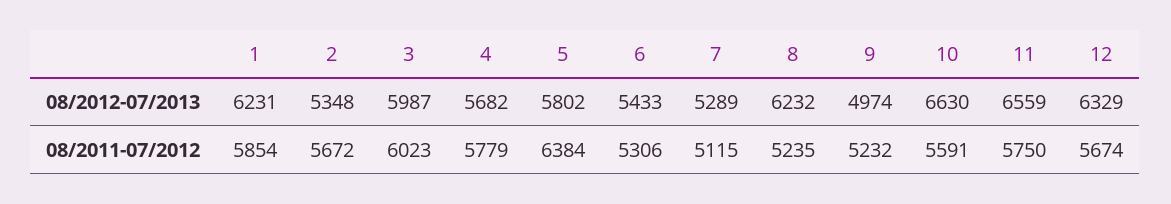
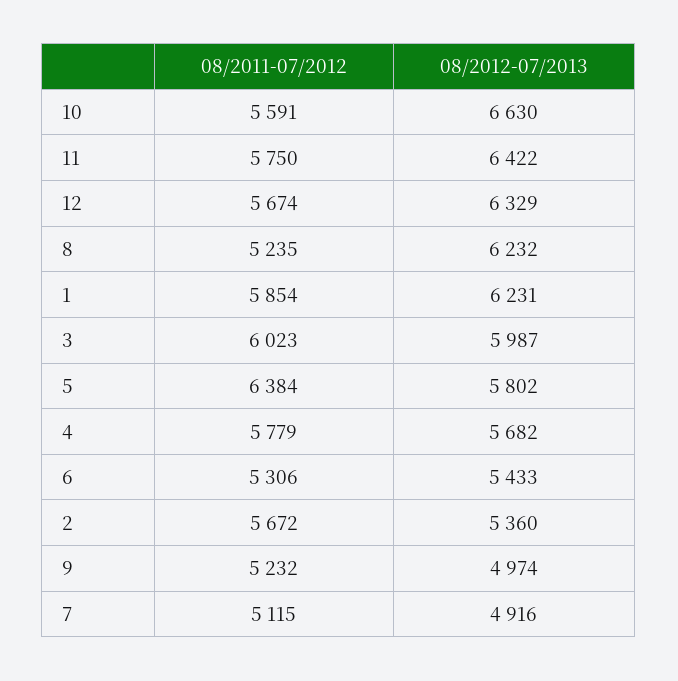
  {
    "1": {
      "08/2012-07/2013": 6231,
      "08/2011-07/2012": 5854
    },
    "2": {
-     "08/2012-07/2013": 5348,
+     "08/2012-07/2013": 5360,
      "08/2011-07/2012": 5672
    },
    "3": {
      "08/2012-07/2013": 5987,
      "08/2011-07/2012": 6023
    },
    "4": {
      "08/2012-07/2013": 5682,
      "08/2011-07/2012": 5779
    },
    "5": {
      "08/2012-07/2013": 5802,
      "08/2011-07/2012": 6384
    },
    "6": {
      "08/2012-07/2013": 5433,
      "08/2011-07/2012": 5306
    },
    "7": {
-     "08/2012-07/2013": 5289,
+     "08/2012-07/2013": 4916,
      "08/2011-07/2012": 5115
    },
    "8": {
      "08/2012-07/2013": 6232,
      "08/2011-07/2012": 5235
    },
    "9": {
      "08/2012-07/2013": 4974,
      "08/2011-07/2012": 5232
    },
    "10": {
      "08/2012-07/2013": 6630,
      "08/2011-07/2012": 5591
    },
    "11": {
-     "08/2012-07/2013": 6559,
+     "08/2012-07/2013": 6422,
      "08/2011-07/2012": 5750
    },
    "12": {
      "08/2012-07/2013": 6329,
      "08/2011-07/2012": 5674
    }
  }

